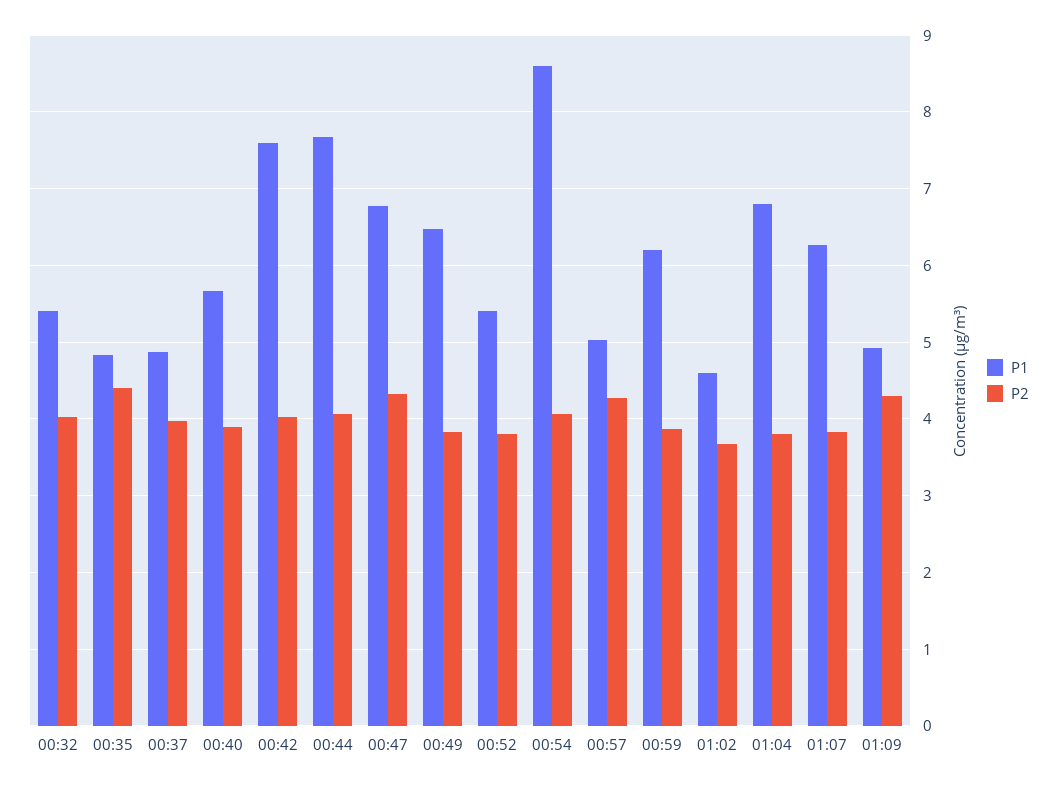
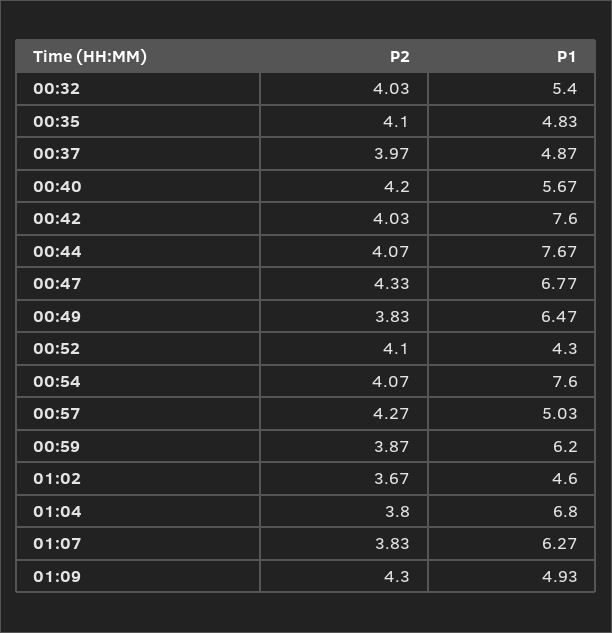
  {
    "P1": {
      "00:32": 5.4,
      "00:35": 4.83,
      "00:37": 4.87,
      "00:40": 5.67,
      "00:42": 7.6,
      "00:44": 7.67,
      "00:47": 6.77,
      "00:49": 6.47,
-     "00:52": 5.4,
+     "00:52": 4.3,
-     "00:54": 8.6,
+     "00:54": 7.6,
      "00:57": 5.03,
      "00:59": 6.2,
      "01:02": 4.6,
      "01:04": 6.8,
      "01:07": 6.27,
      "01:09": 4.93
    },
    "P2": {
      "00:32": 4.03,
-     "00:35": 4.4,
+     "00:35": 4.1,
      "00:37": 3.97,
-     "00:40": 3.9,
+     "00:40": 4.2,
      "00:42": 4.03,
      "00:44": 4.07,
      "00:47": 4.33,
      "00:49": 3.83,
-     "00:52": 3.8,
+     "00:52": 4.1,
      "00:54": 4.07,
      "00:57": 4.27,
      "00:59": 3.87,
      "01:02": 3.67,
      "01:04": 3.8,
      "01:07": 3.83,
      "01:09": 4.3
    }
  }

